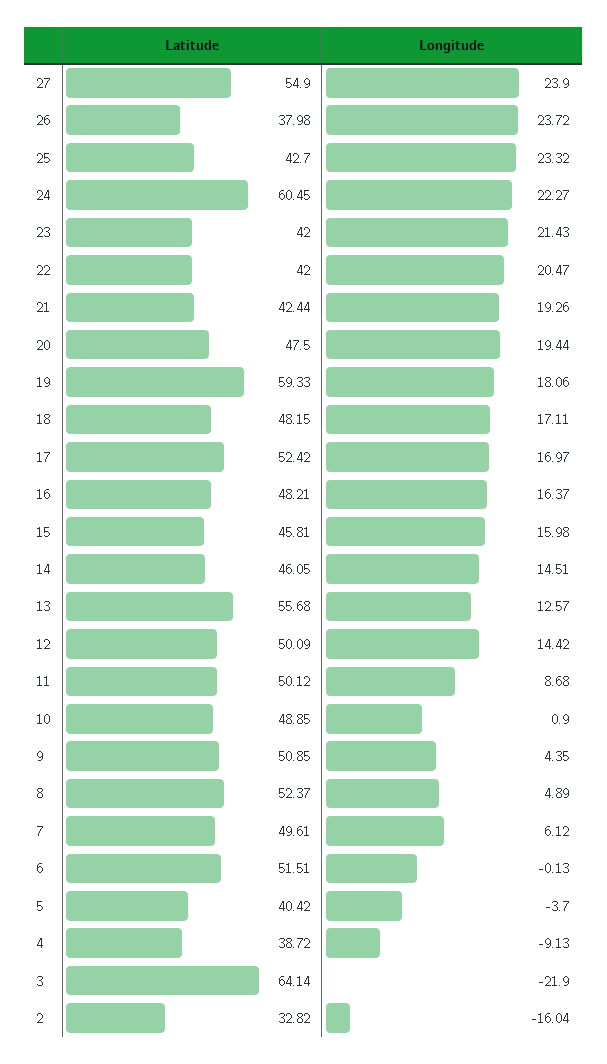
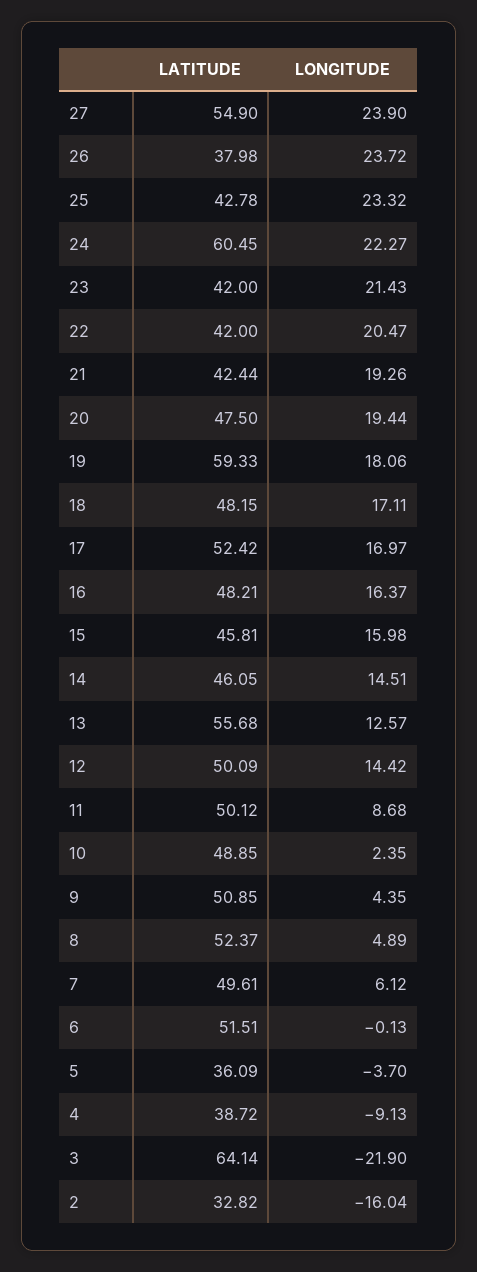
  {
    "Latitude": {
      "27": 54.9,
      "26": 37.98,
-     "25": 42.7,
+     "25": 42.78,
      "24": 60.45,
      "23": 42,
      "22": 42,
      "21": 42.44,
      "20": 47.5,
      "19": 59.33,
      "18": 48.15,
      "17": 52.42,
      "16": 48.21,
      "15": 45.81,
      "14": 46.05,
      "13": 55.68,
      "12": 50.09,
      "11": 50.12,
      "10": 48.85,
      "9": 50.85,
      "8": 52.37,
      "7": 49.61,
      "6": 51.51,
-     "5": 40.42,
+     "5": 36.09,
      "4": 38.72,
      "3": 64.14,
      "2": 32.82
    },
    "Longitude": {
      "27": 23.9,
      "26": 23.72,
      "25": 23.32,
      "24": 22.27,
      "23": 21.43,
      "22": 20.47,
      "21": 19.26,
      "20": 19.44,
      "19": 18.06,
      "18": 17.11,
      "17": 16.97,
      "16": 16.37,
      "15": 15.98,
      "14": 14.51,
      "13": 12.57,
      "12": 14.42,
      "11": 8.68,
-     "10": 0.9,
+     "10": 2.35,
      "9": 4.35,
      "8": 4.89,
      "7": 6.12,
      "6": -0.13,
      "5": -3.7,
      "4": -9.13,
      "3": -21.9,
      "2": -16.04
    }
  }

